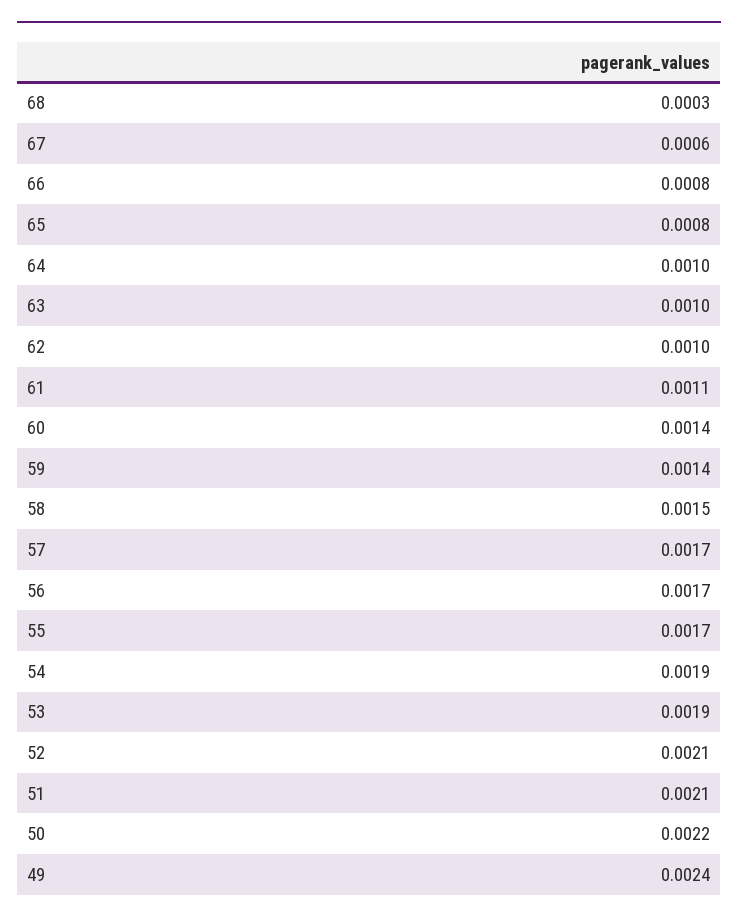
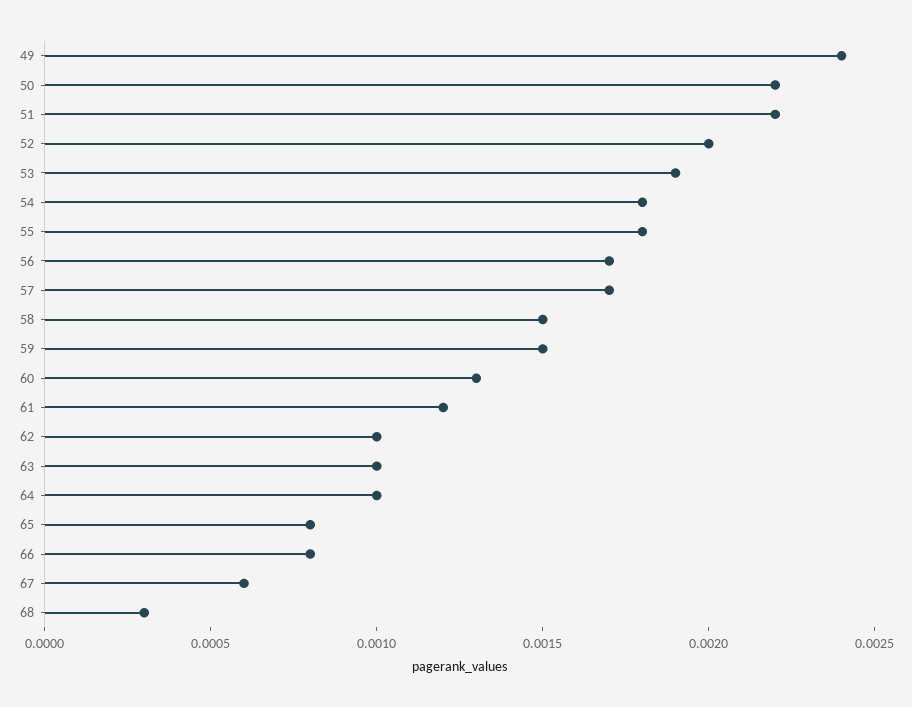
  {
    "68": 0.0003,
    "67": 0.0006,
    "66": 0.0008,
    "65": 0.0008,
    "64": 0.001,
    "63": 0.001,
    "62": 0.001,
-   "61": 0.0011,
+   "61": 0.0012,
-   "60": 0.0014,
+   "60": 0.0013,
-   "59": 0.0014,
+   "59": 0.0015,
    "58": 0.0015,
    "57": 0.0017,
    "56": 0.0017,
-   "55": 0.0017,
+   "55": 0.0018,
-   "54": 0.0019,
+   "54": 0.0018,
    "53": 0.0019,
-   "52": 0.0021,
+   "52": 0.002,
-   "51": 0.0021,
+   "51": 0.0022,
    "50": 0.0022,
    "49": 0.0024
  }

